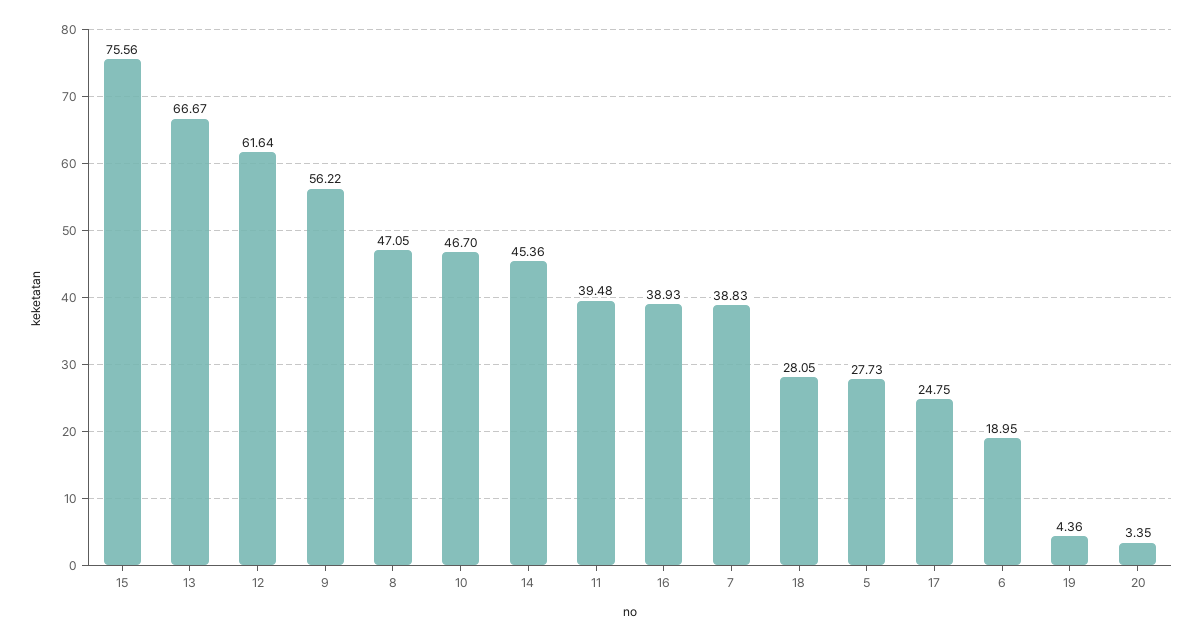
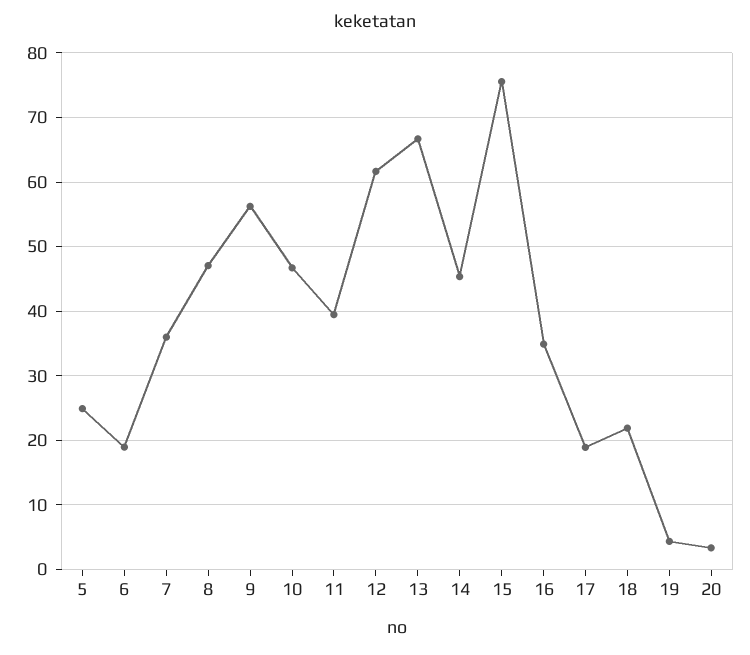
  {
    "15": 75.56,
    "13": 66.67,
    "12": 61.64,
    "9": 56.22,
    "8": 47.05,
    "10": 46.7,
    "14": 45.36,
    "11": 39.48,
-   "16": 38.93,
+   "16": 35,
-   "7": 38.83,
+   "7": 36,
-   "18": 28.05,
+   "18": 22,
-   "5": 27.73,
+   "5": 25,
-   "17": 24.75,
+   "17": 19,
    "6": 18.95,
    "19": 4.36,
    "20": 3.35
  }

